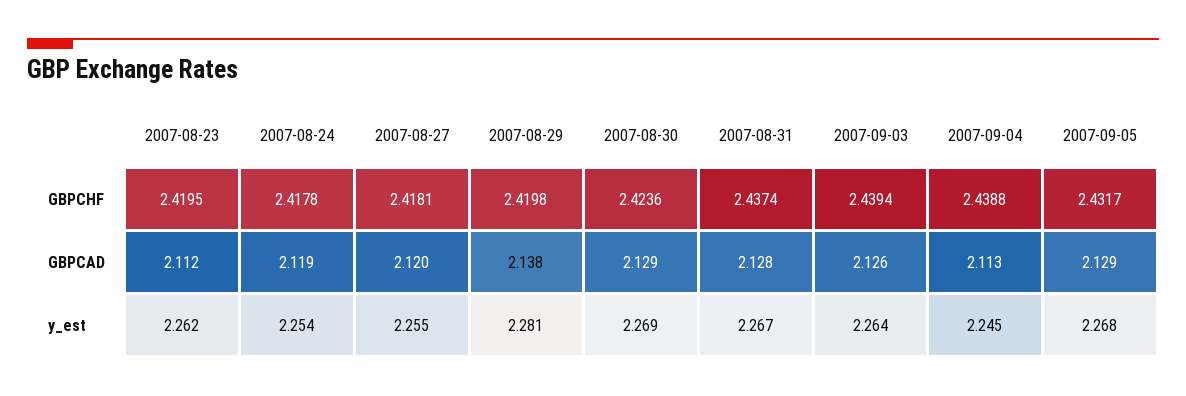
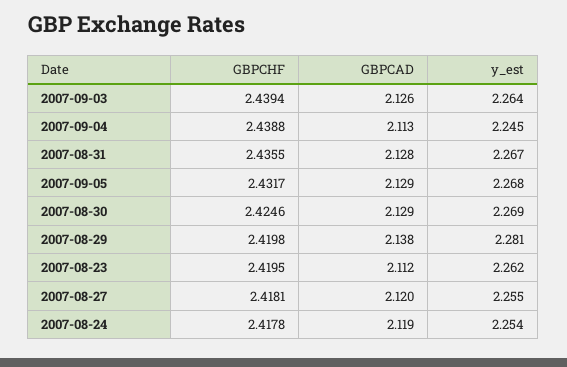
  {
    "2007-08-23": {
      "GBPCHF": 2.4195,
      "GBPCAD": 2.112,
      "y_est": 2.262
    },
    "2007-08-24": {
      "GBPCHF": 2.4178,
      "GBPCAD": 2.119,
      "y_est": 2.254
    },
    "2007-08-27": {
      "GBPCHF": 2.4181,
      "GBPCAD": 2.12,
      "y_est": 2.255
    },
    "2007-08-29": {
      "GBPCHF": 2.4198,
      "GBPCAD": 2.138,
      "y_est": 2.281
    },
    "2007-08-30": {
-     "GBPCHF": 2.4236,
+     "GBPCHF": 2.4246,
      "GBPCAD": 2.129,
      "y_est": 2.269
    },
    "2007-08-31": {
-     "GBPCHF": 2.4374,
+     "GBPCHF": 2.4355,
      "GBPCAD": 2.128,
      "y_est": 2.267
    },
    "2007-09-03": {
      "GBPCHF": 2.4394,
      "GBPCAD": 2.126,
      "y_est": 2.264
    },
    "2007-09-04": {
      "GBPCHF": 2.4388,
      "GBPCAD": 2.113,
      "y_est": 2.245
    },
    "2007-09-05": {
      "GBPCHF": 2.4317,
      "GBPCAD": 2.129,
      "y_est": 2.268
    }
  }

